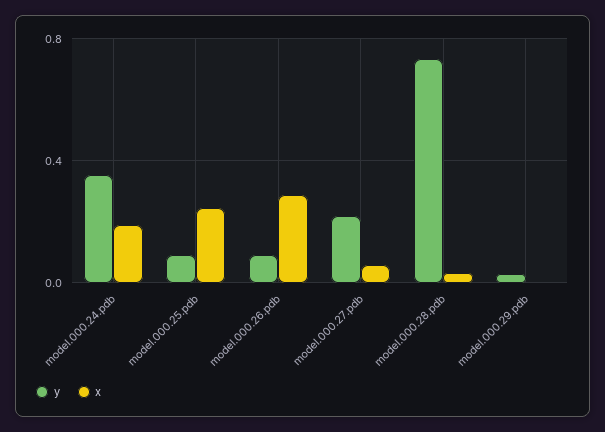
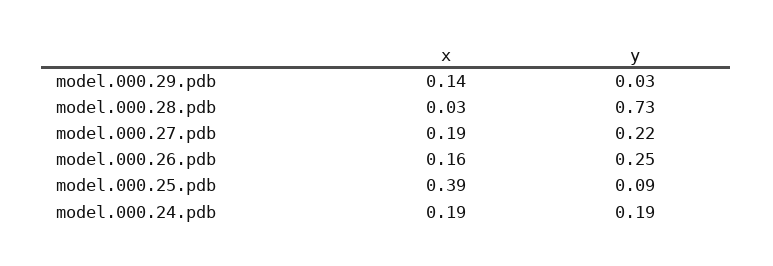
  {
    "y": {
-     "model.000.24.pdb": 0.35,
+     "model.000.24.pdb": 0.19,
      "model.000.25.pdb": 0.09,
-     "model.000.26.pdb": 0.1,
+     "model.000.26.pdb": 0.25,
      "model.000.27.pdb": 0.22,
      "model.000.28.pdb": 0.73,
      "model.000.29.pdb": 0.03
    },
    "x": {
      "model.000.24.pdb": 0.19,
-     "model.000.25.pdb": 0.25,
+     "model.000.25.pdb": 0.39,
-     "model.000.26.pdb": 0.3,
+     "model.000.26.pdb": 0.16,
-     "model.000.27.pdb": 0.05,
+     "model.000.27.pdb": 0.19,
      "model.000.28.pdb": 0.03,
-     "model.000.29.pdb": 0
+     "model.000.29.pdb": 0.14
    }
  }

